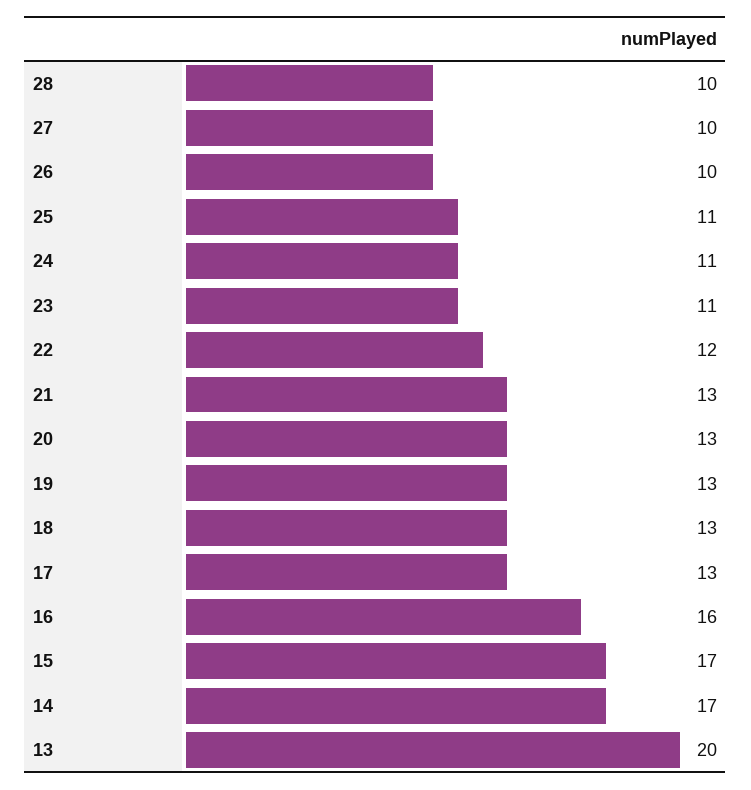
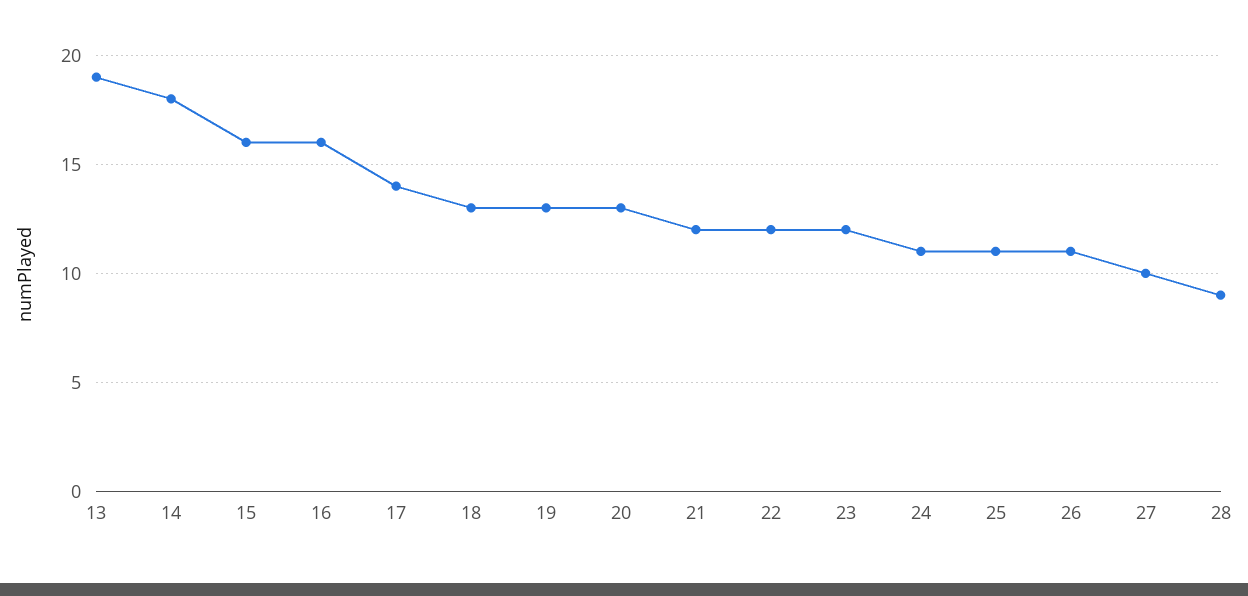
  {
-   "28": 10,
+   "28": 9,
    "27": 10,
-   "26": 10,
+   "26": 11,
    "25": 11,
    "24": 11,
-   "23": 11,
+   "23": 12,
    "22": 12,
-   "21": 13,
+   "21": 12,
    "20": 13,
    "19": 13,
    "18": 13,
-   "17": 13,
+   "17": 14,
    "16": 16,
-   "15": 17,
+   "15": 16,
-   "14": 17,
+   "14": 18,
-   "13": 20
+   "13": 19
  }

